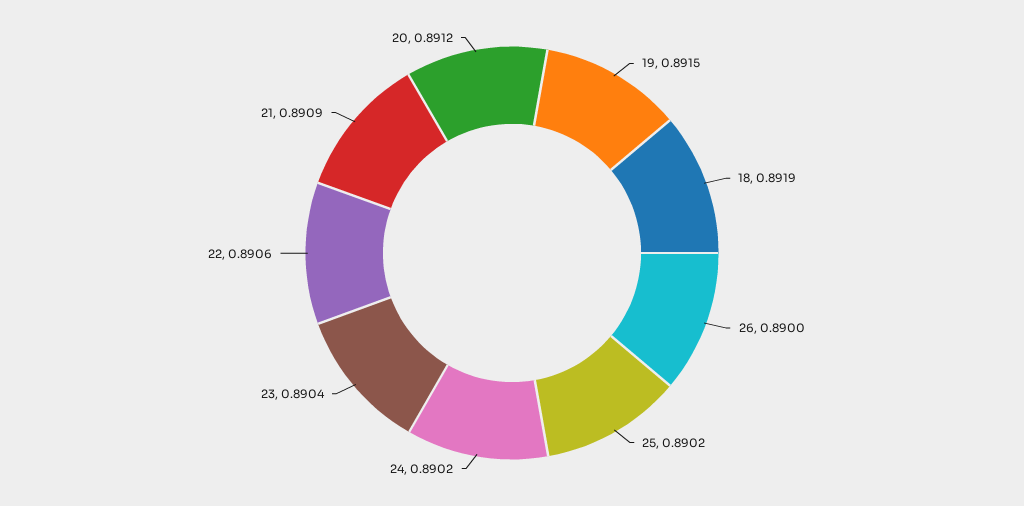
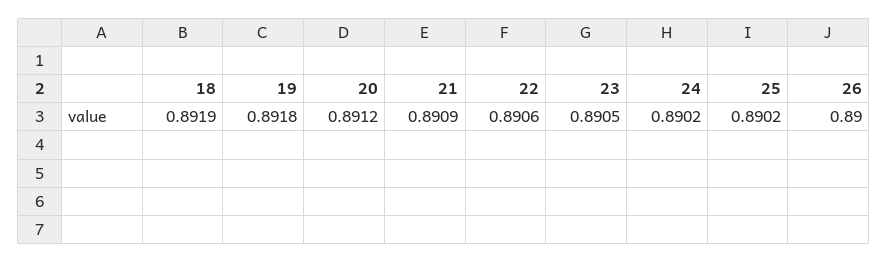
  {
-   "19": 0.8915,
+   "19": 0.8918,
    "18": 0.8919,
    "26": 0.89,
    "25": 0.8902,
    "24": 0.8902,
-   "23": 0.8904,
+   "23": 0.8905,
    "22": 0.8906,
    "21": 0.8909,
    "20": 0.8912
  }

